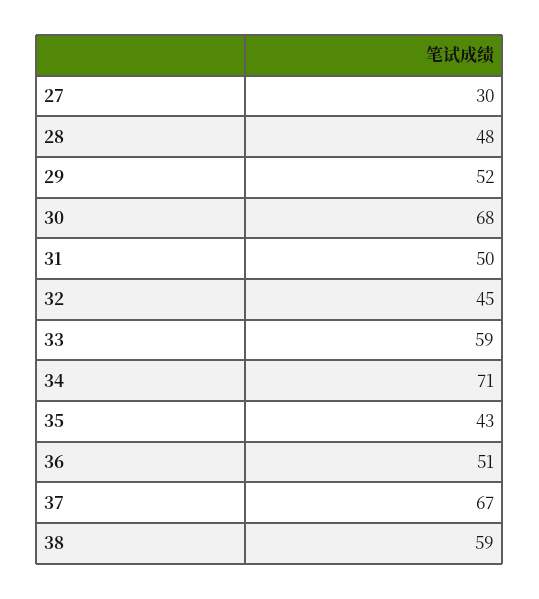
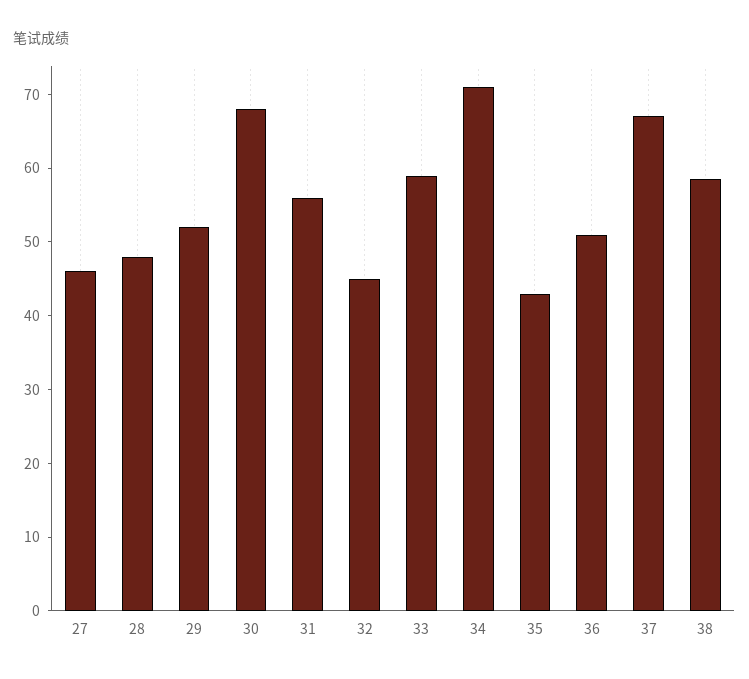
  {
-   "27": 30,
+   "27": 46,
    "28": 48,
    "29": 52,
    "30": 68,
-   "31": 50,
+   "31": 56,
    "32": 45,
    "33": 59,
    "34": 71,
    "35": 43,
    "36": 51,
    "37": 67,
    "38": 59
  }

